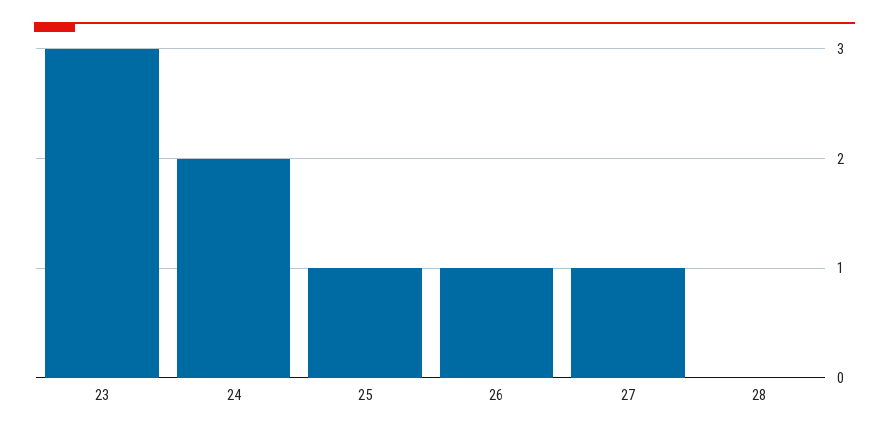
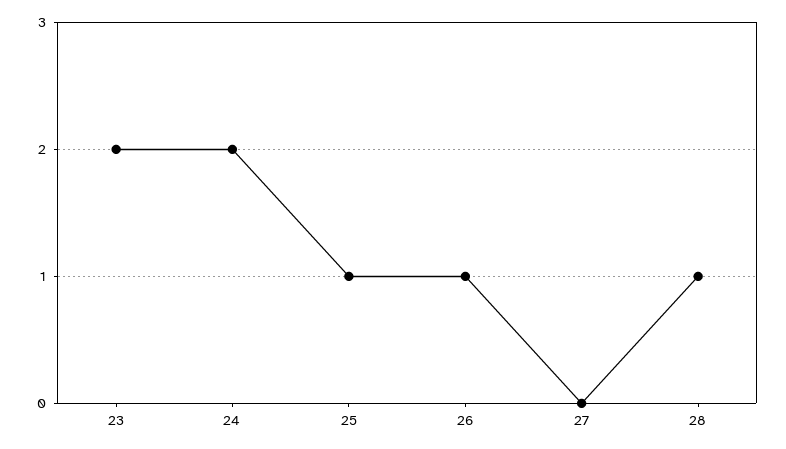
  {
-   "23": 3,
+   "23": 2,
    "24": 2,
    "25": 1,
    "26": 1,
-   "27": 1,
+   "27": 0,
-   "28": 0
+   "28": 1
  }

